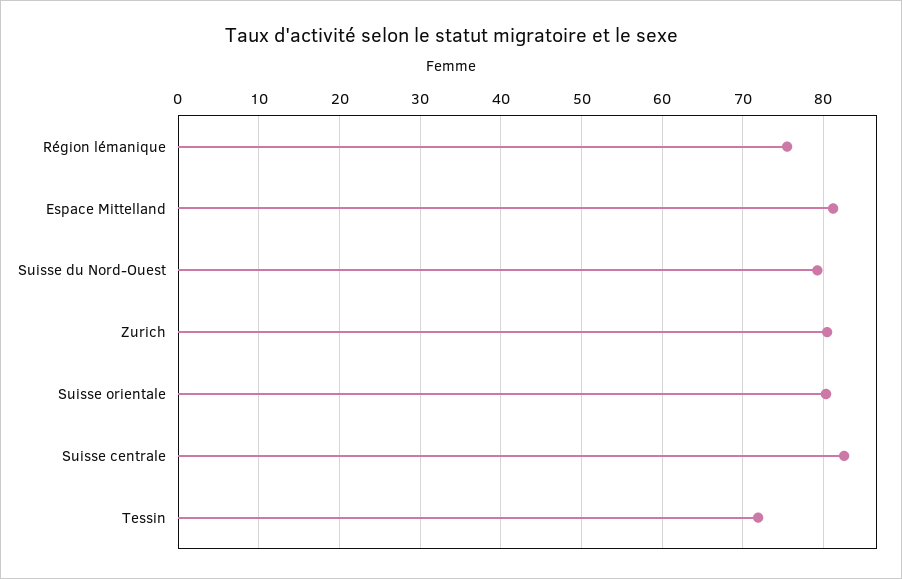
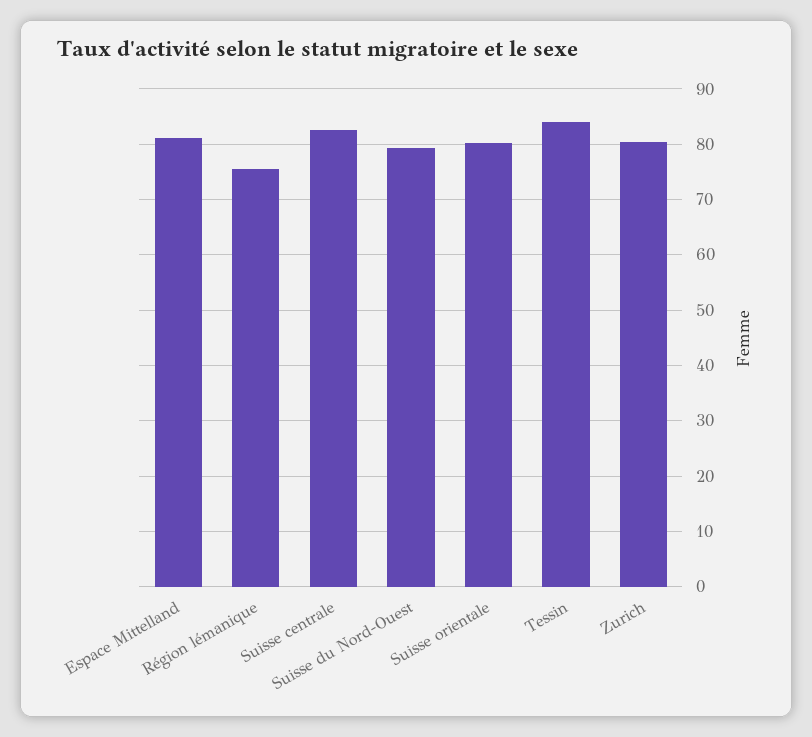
  {
    "Région lémanique": 75,
    "Espace Mittelland": 81,
    "Suisse du Nord-Ouest": 79,
    "Zurich": 80,
    "Suisse orientale": 80,
    "Suisse centrale": 83,
-   "Tessin": 72
+   "Tessin": 84
  }

